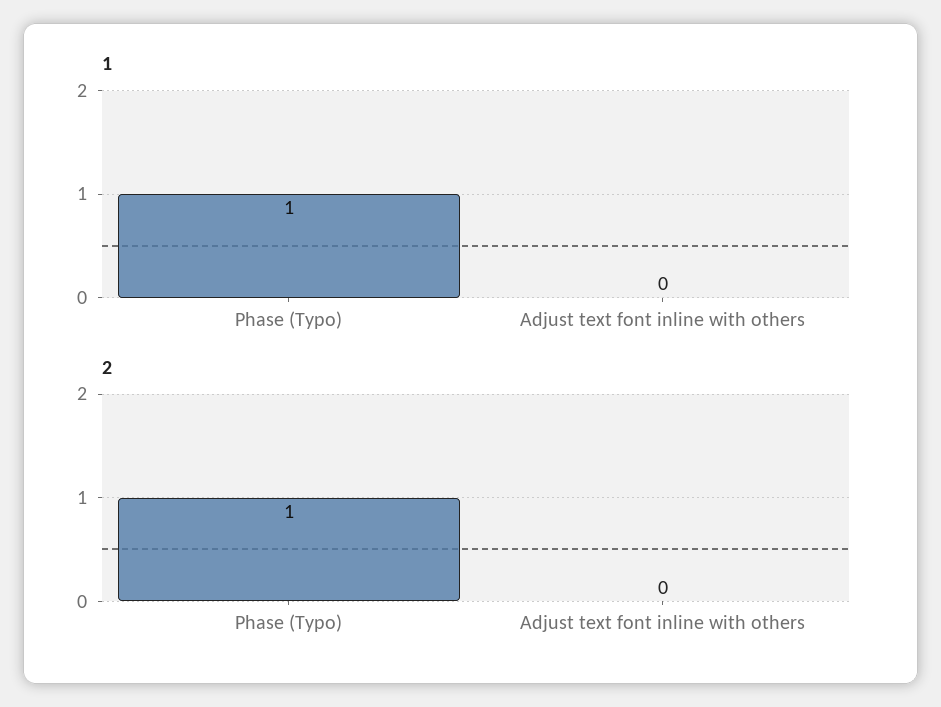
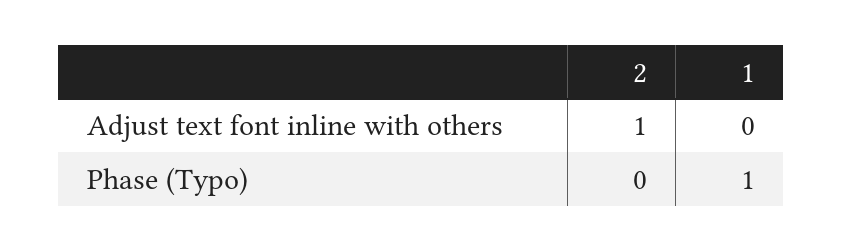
  {
    "1": {
      "Phase (Typo)": 1,
      "Adjust text font inline with others": 0
    },
    "2": {
-     "Phase (Typo)": 1,
+     "Phase (Typo)": 0,
-     "Adjust text font inline with others": 0
+     "Adjust text font inline with others": 1
    }
  }

